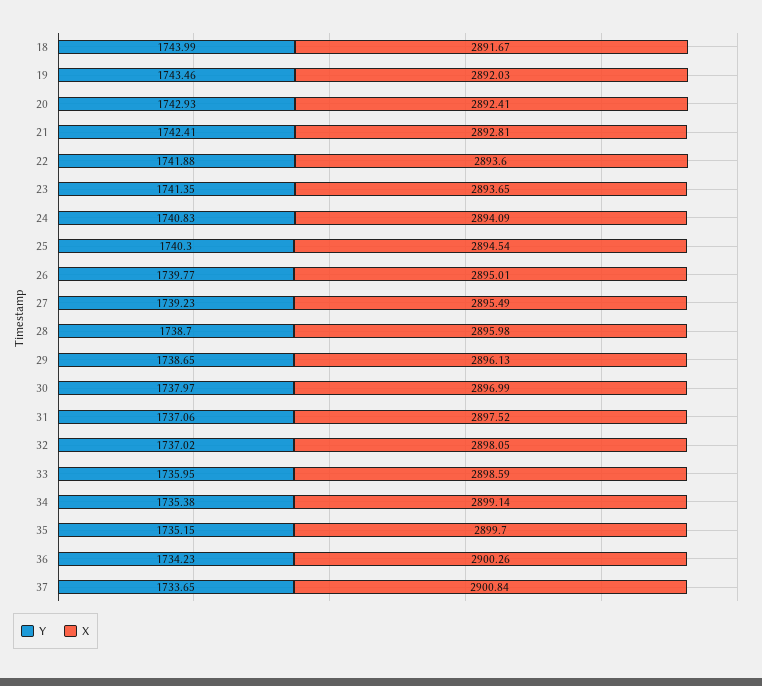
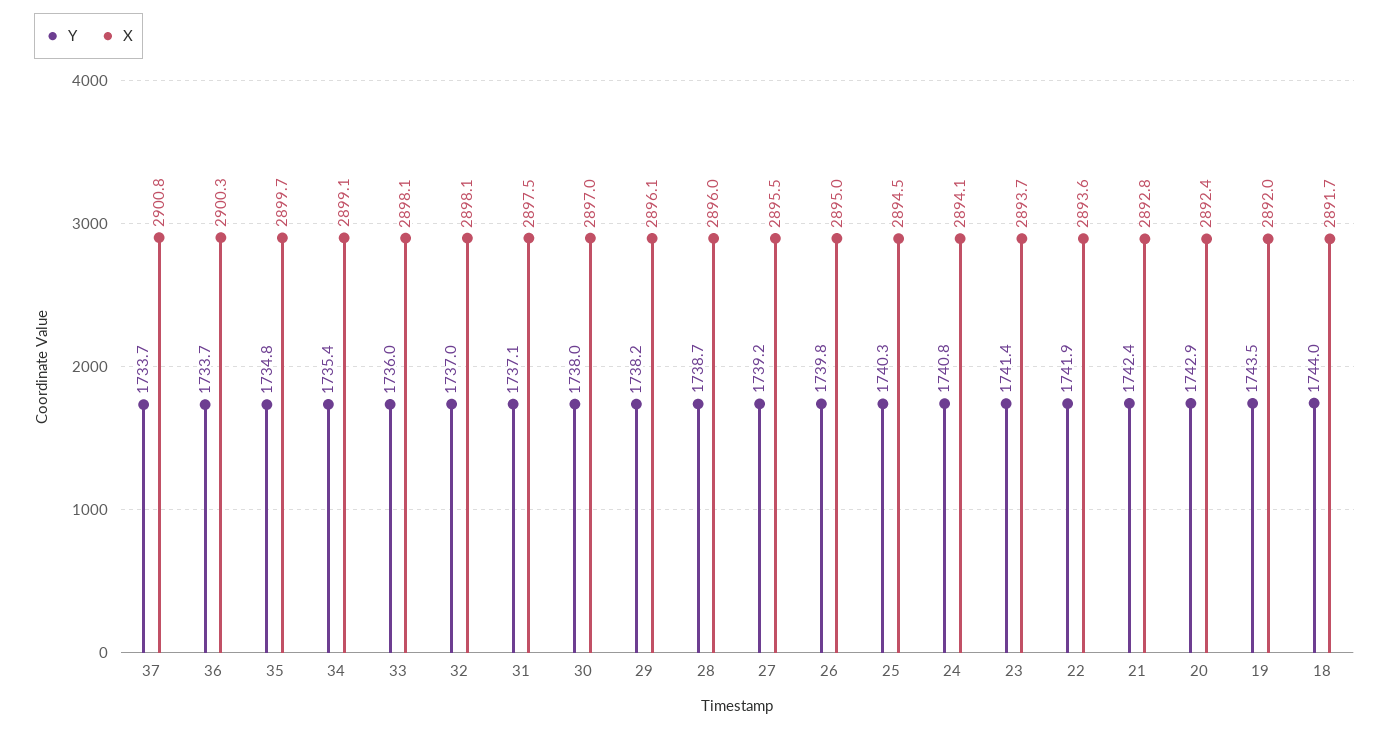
  {
    "Y": {
      "18": 1743.99,
      "19": 1743.46,
      "20": 1742.93,
      "21": 1742.41,
      "22": 1741.88,
      "23": 1741.35,
      "24": 1740.83,
      "25": 1740.3,
      "26": 1739.77,
      "27": 1739.23,
      "28": 1738.7,
-     "29": 1738.65,
+     "29": 1738.2,
      "30": 1737.97,
      "31": 1737.06,
      "32": 1737.02,
      "33": 1735.95,
      "34": 1735.38,
-     "35": 1735.15,
+     "35": 1734.8,
-     "36": 1734.23,
+     "36": 1733.7,
      "37": 1733.65
    },
    "X": {
      "18": 2891.67,
      "19": 2892.03,
      "20": 2892.41,
      "21": 2892.81,
      "22": 2893.6,
      "23": 2893.65,
      "24": 2894.09,
      "25": 2894.54,
      "26": 2895.01,
      "27": 2895.49,
      "28": 2895.98,
      "29": 2896.13,
      "30": 2896.99,
      "31": 2897.52,
      "32": 2898.05,
-     "33": 2898.59,
+     "33": 2898.1,
      "34": 2899.14,
      "35": 2899.7,
      "36": 2900.26,
      "37": 2900.84
    }
  }

